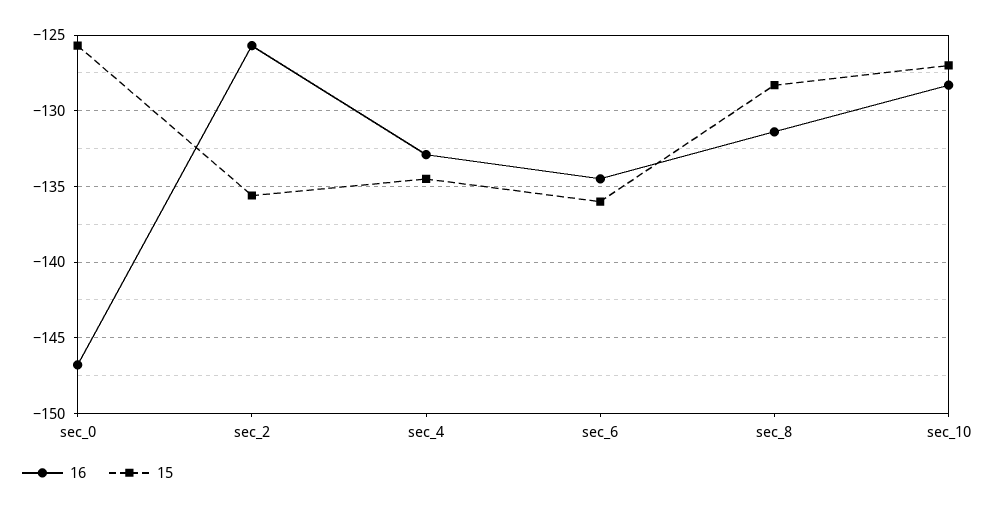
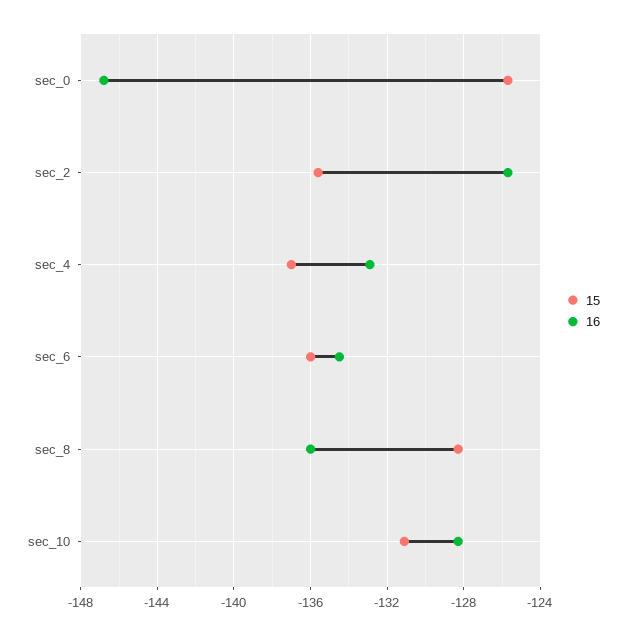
  {
    "16": {
      "sec_0": -147,
      "sec_2": -125.5,
      "sec_4": -133,
      "sec_6": -134.5,
-     "sec_8": -131.5,
+     "sec_8": -136,
      "sec_10": -128.5
    },
    "15": {
      "sec_0": -125.5,
      "sec_2": -135.5,
-     "sec_4": -134.5,
+     "sec_4": -137,
      "sec_6": -136,
      "sec_8": -128.5,
-     "sec_10": -127
+     "sec_10": -131
    }
  }

